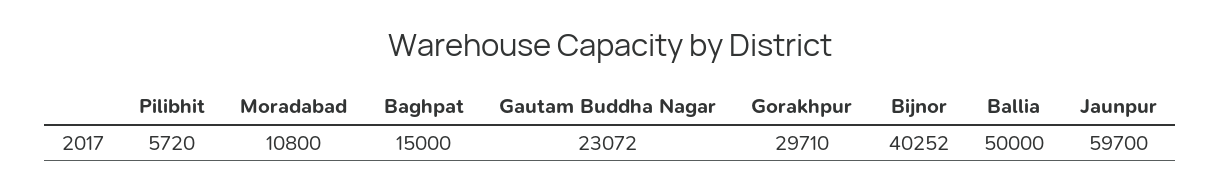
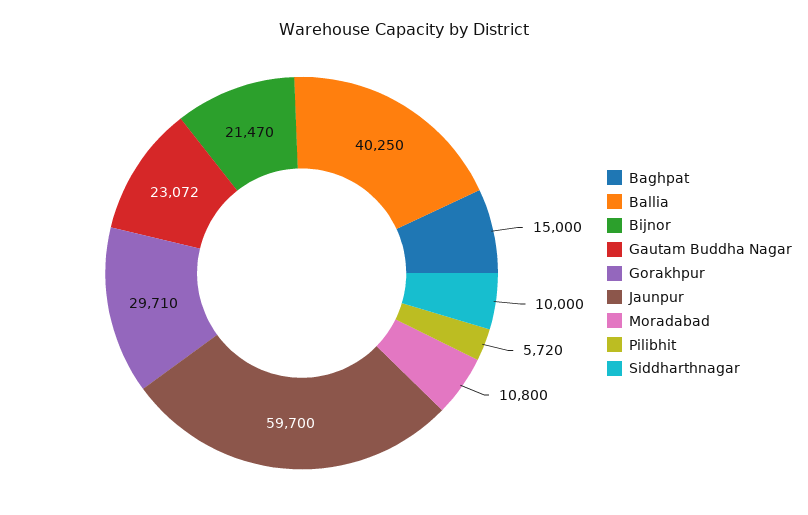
  {
    "Pilibhit": 5720,
    "Moradabad": 10800,
    "Baghpat": 15000,
    "Gautam Buddha Nagar": 23072,
    "Gorakhpur": 29710,
-   "Bijnor": 40252,
+   "Bijnor": 21470,
-   "Ballia": 50000,
+   "Ballia": 40250,
-   "Jaunpur": 59700
+   "Jaunpur": 59700,
+   "Siddharthnagar": 10000
  }

